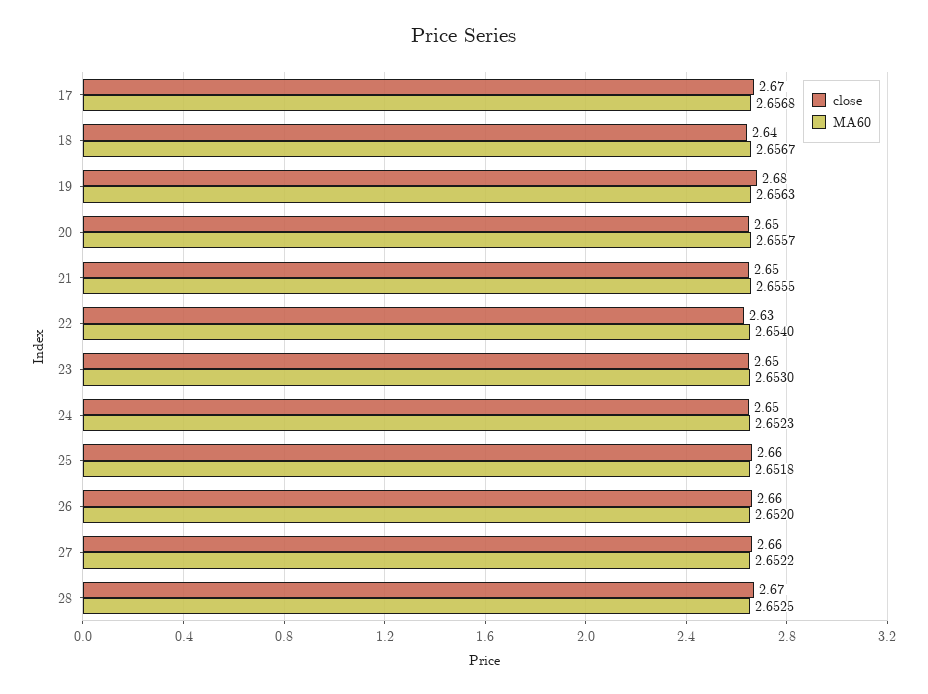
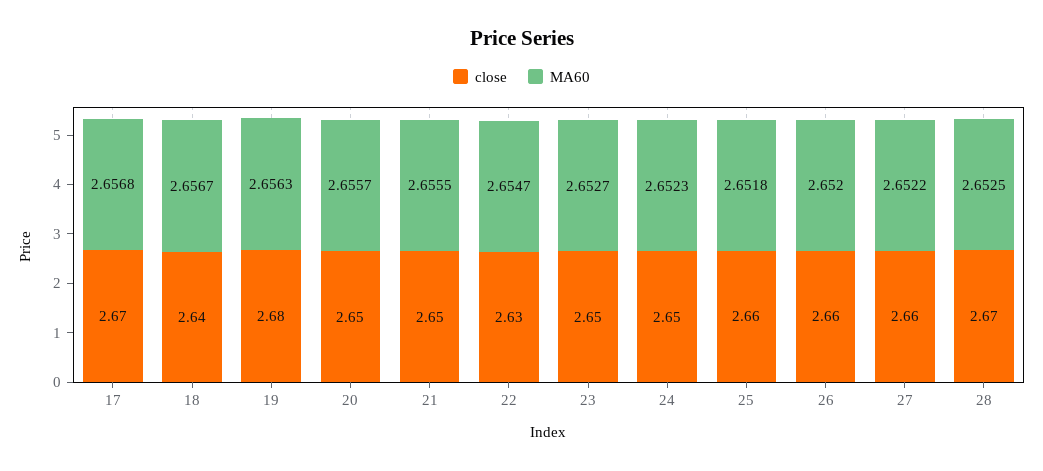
  {
    "close": {
      "17": 2.67,
      "18": 2.64,
      "19": 2.68,
      "20": 2.65,
      "21": 2.65,
      "22": 2.63,
      "23": 2.65,
      "24": 2.65,
      "25": 2.66,
      "26": 2.66,
      "27": 2.66,
      "28": 2.67
    },
    "MA60": {
      "17": 2.6568,
      "18": 2.6567,
      "19": 2.6563,
      "20": 2.6557,
      "21": 2.6555,
-     "22": 2.654,
+     "22": 2.6547,
-     "23": 2.653,
+     "23": 2.6527,
      "24": 2.6523,
      "25": 2.6518,
      "26": 2.652,
      "27": 2.6522,
      "28": 2.6525
    }
  }

